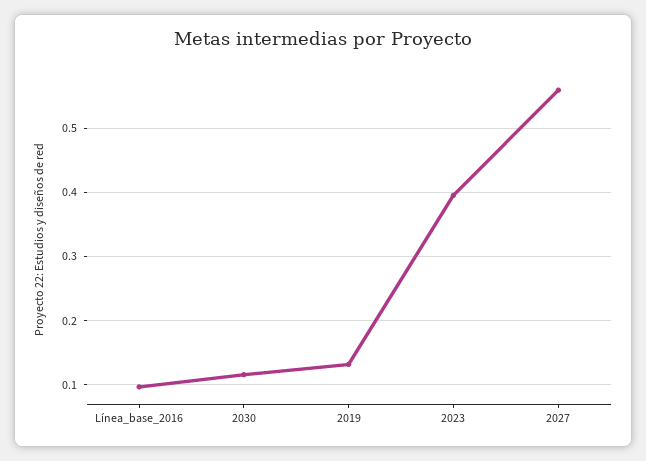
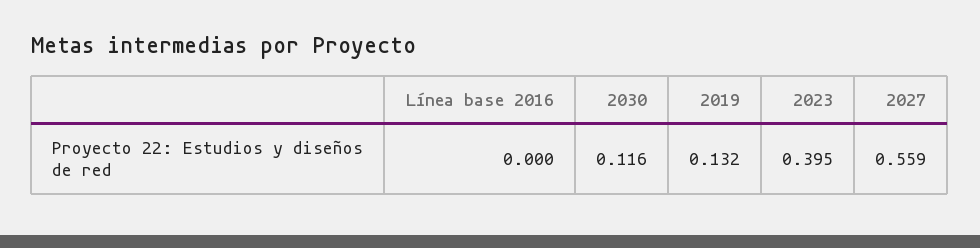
  {
-   "Línea_base_2016": 0.1,
+   "Línea_base_2016": 0,
    "2030": 0.116,
    "2019": 0.132,
    "2023": 0.395,
    "2027": 0.559
  }

